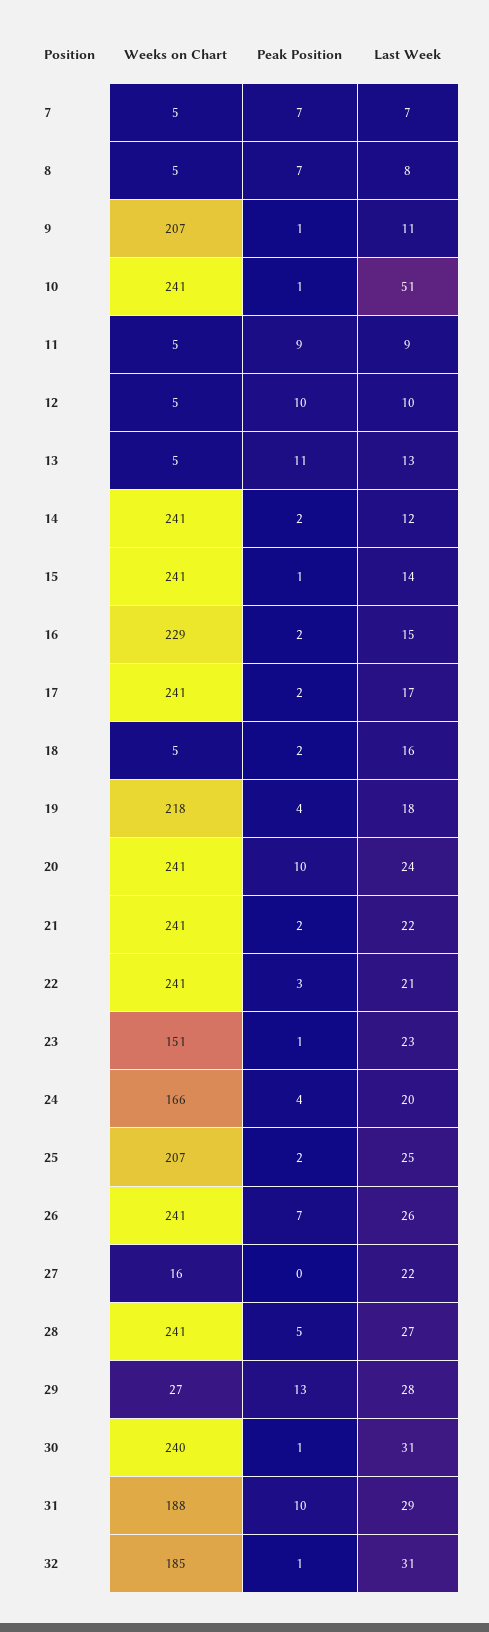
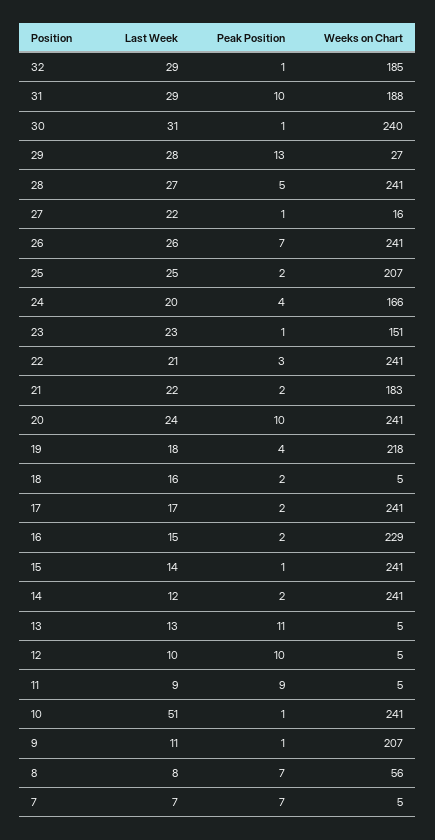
  {
    "Weeks on Chart": {
      "7": 5,
-     "8": 5,
+     "8": 56,
      "9": 207,
      "10": 241,
      "11": 5,
      "12": 5,
      "13": 5,
      "14": 241,
      "15": 241,
      "16": 229,
      "17": 241,
      "18": 5,
      "19": 218,
      "20": 241,
-     "21": 241,
+     "21": 183,
      "22": 241,
      "23": 151,
      "24": 166,
      "25": 207,
      "26": 241,
      "27": 16,
      "28": 241,
      "29": 27,
      "30": 240,
      "31": 188,
      "32": 185
    },
    "Peak Position": {
      "7": 7,
      "8": 7,
      "9": 1,
      "10": 1,
      "11": 9,
      "12": 10,
      "13": 11,
      "14": 2,
      "15": 1,
      "16": 2,
      "17": 2,
      "18": 2,
      "19": 4,
      "20": 10,
      "21": 2,
      "22": 3,
      "23": 1,
      "24": 4,
      "25": 2,
      "26": 7,
-     "27": 0,
+     "27": 1,
      "28": 5,
      "29": 13,
      "30": 1,
      "31": 10,
      "32": 1
    },
    "Last Week": {
      "7": 7,
      "8": 8,
      "9": 11,
      "10": 51,
      "11": 9,
      "12": 10,
      "13": 13,
      "14": 12,
      "15": 14,
      "16": 15,
      "17": 17,
      "18": 16,
      "19": 18,
      "20": 24,
      "21": 22,
      "22": 21,
      "23": 23,
      "24": 20,
      "25": 25,
      "26": 26,
      "27": 22,
      "28": 27,
      "29": 28,
      "30": 31,
      "31": 29,
-     "32": 31
+     "32": 29
    }
  }

